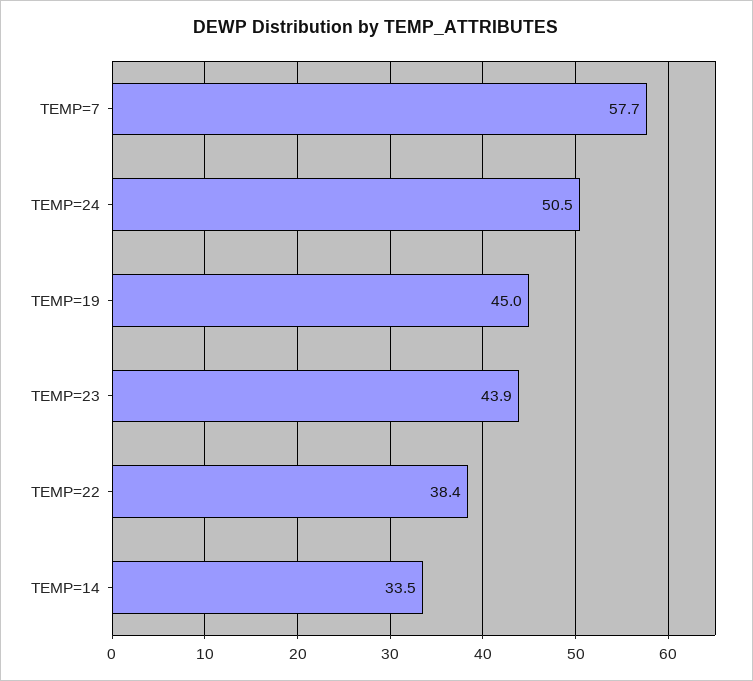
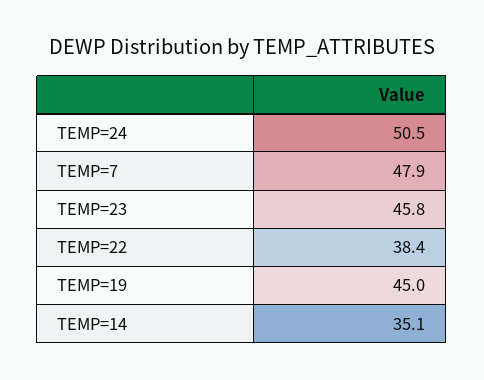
  {
-   "TEMP=7": 57.7,
+   "TEMP=7": 47.9,
    "TEMP=24": 50.5,
    "TEMP=19": 45,
-   "TEMP=23": 43.9,
+   "TEMP=23": 45.8,
    "TEMP=22": 38.4,
-   "TEMP=14": 33.5
+   "TEMP=14": 35.1
  }

